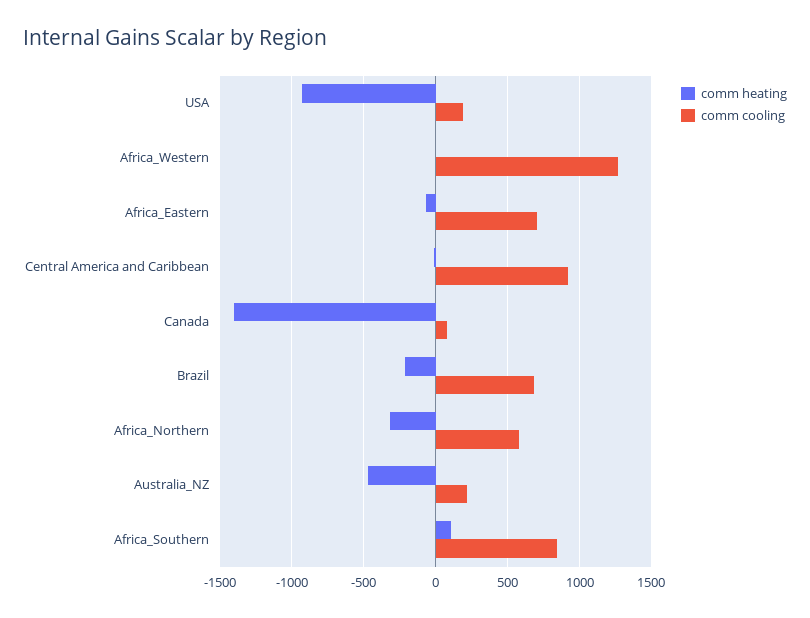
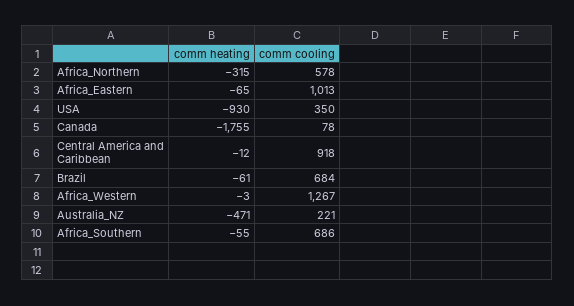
  {
    "comm heating": {
      "USA": -930,
      "Africa_Western": -3,
      "Africa_Eastern": -65,
      "Central America and Caribbean": -12,
-     "Canada": -1400,
+     "Canada": -1755,
-     "Brazil": -200,
+     "Brazil": -61,
      "Africa_Northern": -315,
      "Australia_NZ": -471,
-     "Africa_Southern": 100
+     "Africa_Southern": -55
    },
    "comm cooling": {
-     "USA": 200,
+     "USA": 350,
      "Africa_Western": 1267,
-     "Africa_Eastern": 700,
+     "Africa_Eastern": 1013,
      "Central America and Caribbean": 918,
      "Canada": 78,
      "Brazil": 684,
      "Africa_Northern": 578,
      "Australia_NZ": 221,
-     "Africa_Southern": 850
+     "Africa_Southern": 686
    }
  }

